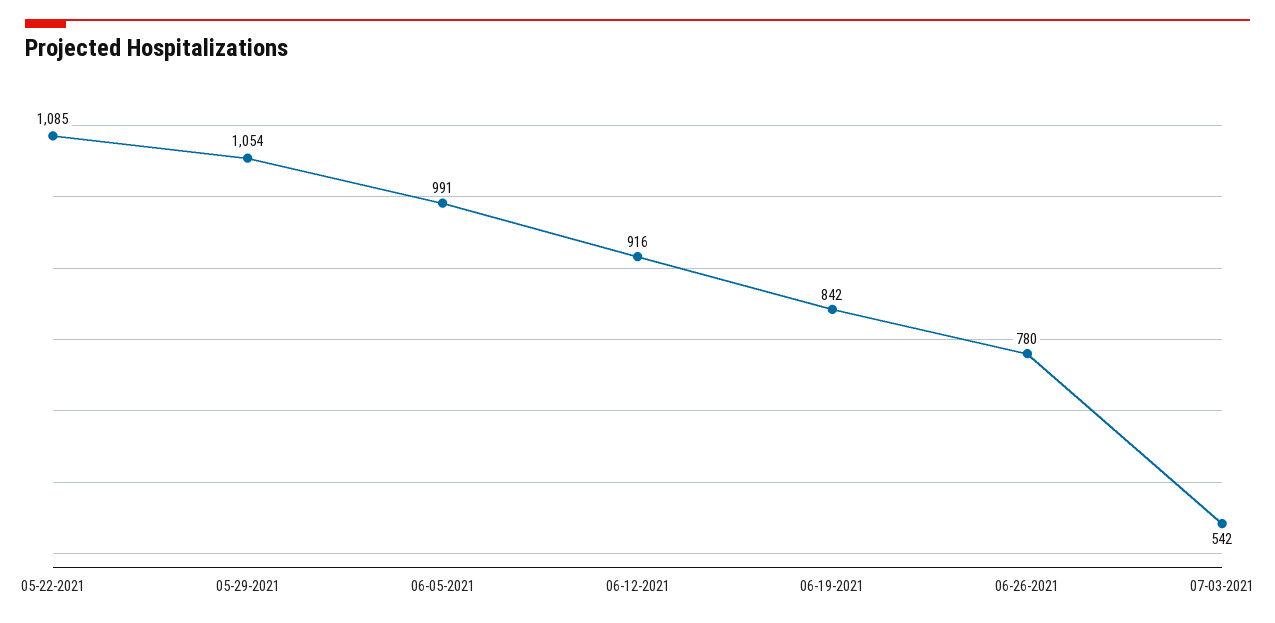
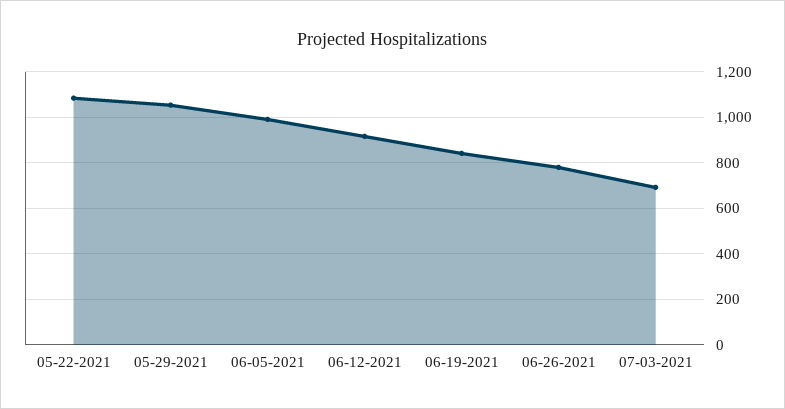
  {
    "05-22-2021": 1085,
    "05-29-2021": 1054,
    "06-05-2021": 991,
    "06-12-2021": 916,
    "06-19-2021": 842,
    "06-26-2021": 780,
-   "07-03-2021": 542
+   "07-03-2021": 700
  }

